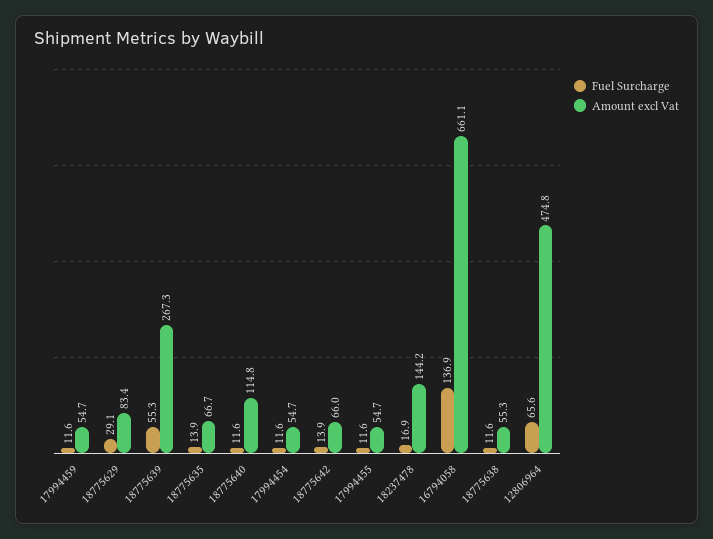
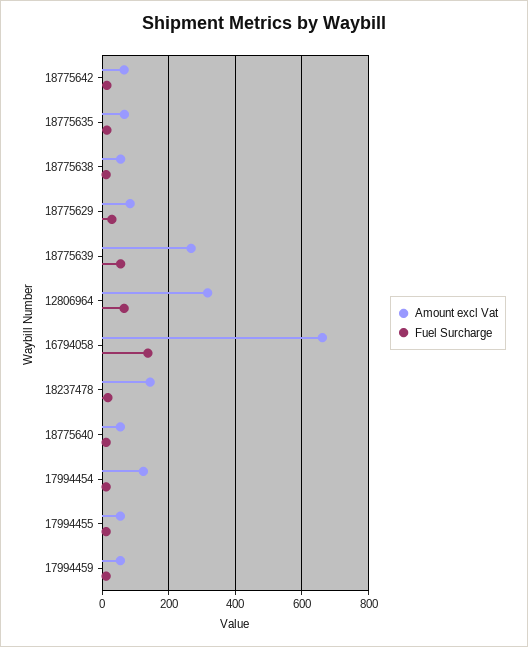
  {
    "Fuel Surcharge": {
      "17994459": 11.6,
      "18775629": 29.1,
      "18775639": 55.3,
      "18775635": 13.9,
      "18775640": 11.6,
      "17994454": 11.6,
      "18775642": 13.9,
      "17994455": 11.6,
      "18237478": 16.9,
      "16794058": 136.9,
      "18775638": 11.6,
      "12806964": 65.6
    },
    "Amount excl Vat": {
      "17994459": 54.7,
      "18775629": 83.4,
      "18775639": 267.3,
      "18775635": 66.7,
-     "18775640": 114.8,
+     "18775640": 60,
-     "17994454": 54.7,
+     "17994454": 120,
      "18775642": 66,
      "17994455": 54.7,
      "18237478": 144.2,
      "16794058": 661.1,
      "18775638": 55.3,
-     "12806964": 474.8
+     "12806964": 320
    }
  }

